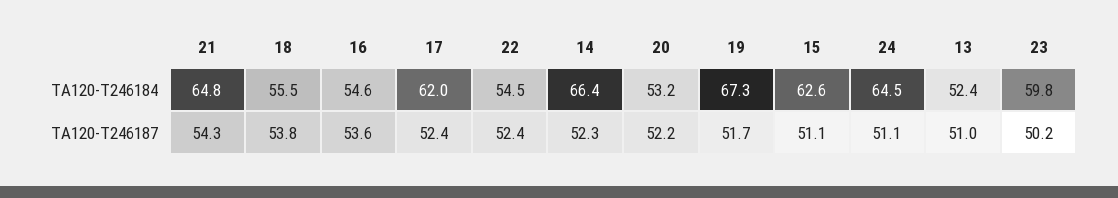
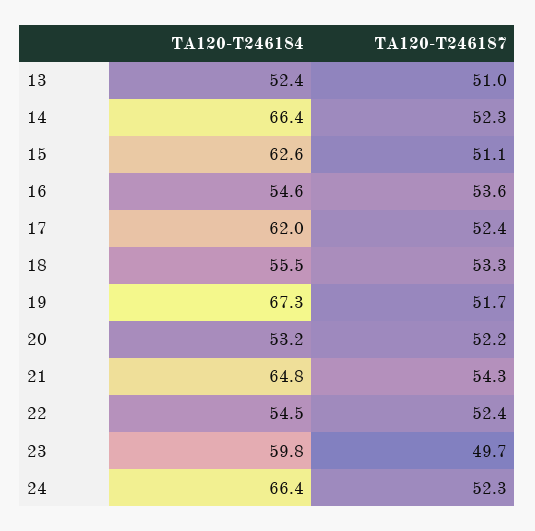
  {
    "21": {
      "TA120-T246184": 64.8,
      "TA120-T246187": 54.3
    },
    "18": {
      "TA120-T246184": 55.5,
-     "TA120-T246187": 53.8
+     "TA120-T246187": 53.3
    },
    "16": {
      "TA120-T246184": 54.6,
      "TA120-T246187": 53.6
    },
    "17": {
      "TA120-T246184": 62,
      "TA120-T246187": 52.4
    },
    "22": {
      "TA120-T246184": 54.5,
      "TA120-T246187": 52.4
    },
    "14": {
      "TA120-T246184": 66.4,
      "TA120-T246187": 52.3
    },
    "20": {
      "TA120-T246184": 53.2,
      "TA120-T246187": 52.2
    },
    "19": {
      "TA120-T246184": 67.3,
      "TA120-T246187": 51.7
    },
    "15": {
      "TA120-T246184": 62.6,
      "TA120-T246187": 51.1
    },
    "24": {
-     "TA120-T246184": 64.5,
+     "TA120-T246184": 66.4,
-     "TA120-T246187": 51.1
+     "TA120-T246187": 52.3
    },
    "13": {
      "TA120-T246184": 52.4,
      "TA120-T246187": 51
    },
    "23": {
      "TA120-T246184": 59.8,
-     "TA120-T246187": 50.2
+     "TA120-T246187": 49.7
    }
  }

